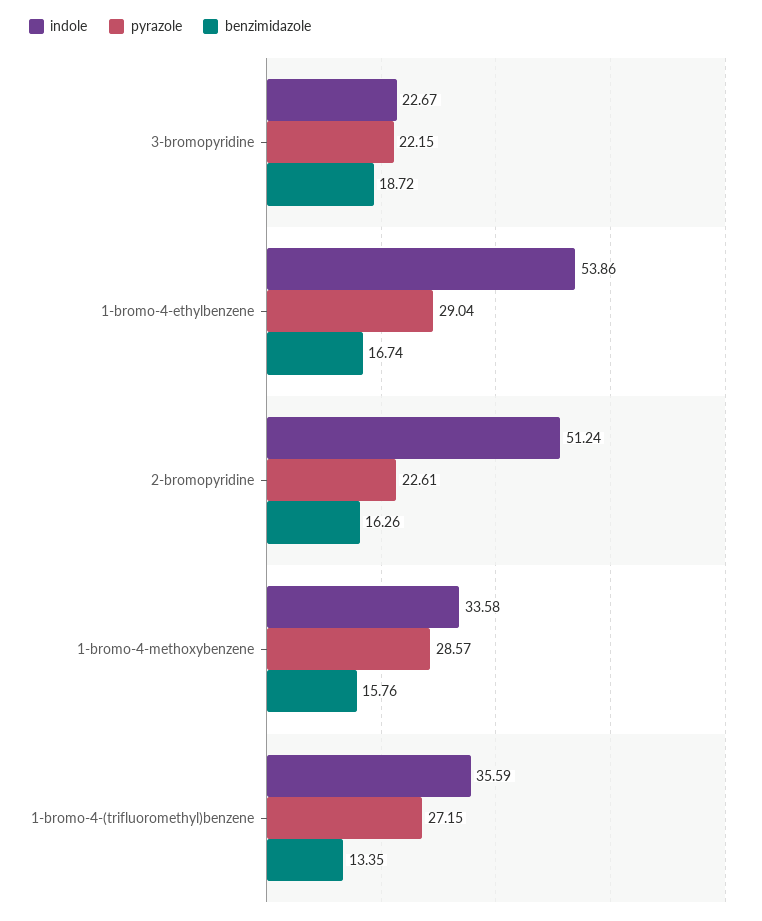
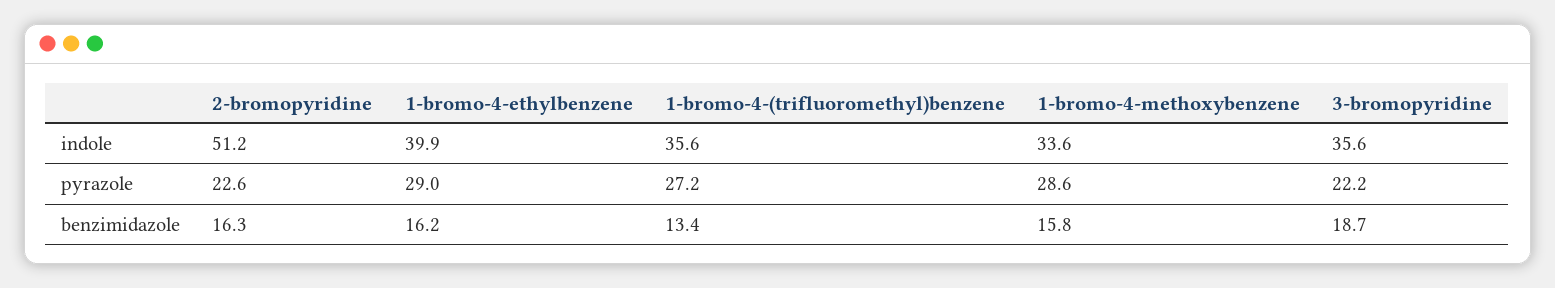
  {
    "indole": {
-     "3-bromopyridine": 22.67,
+     "3-bromopyridine": 35.6,
-     "1-bromo-4-ethylbenzene": 53.86,
+     "1-bromo-4-ethylbenzene": 39.9,
      "2-bromopyridine": 51.24,
      "1-bromo-4-methoxybenzene": 33.58,
      "1-bromo-4-(trifluoromethyl)benzene": 35.59
    },
    "pyrazole": {
      "3-bromopyridine": 22.15,
      "1-bromo-4-ethylbenzene": 29.04,
      "2-bromopyridine": 22.61,
      "1-bromo-4-methoxybenzene": 28.57,
      "1-bromo-4-(trifluoromethyl)benzene": 27.15
    },
    "benzimidazole": {
      "3-bromopyridine": 18.72,
-     "1-bromo-4-ethylbenzene": 16.74,
+     "1-bromo-4-ethylbenzene": 16.2,
      "2-bromopyridine": 16.26,
      "1-bromo-4-methoxybenzene": 15.76,
      "1-bromo-4-(trifluoromethyl)benzene": 13.35
    }
  }

